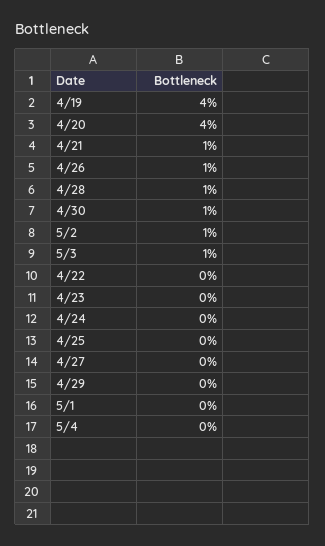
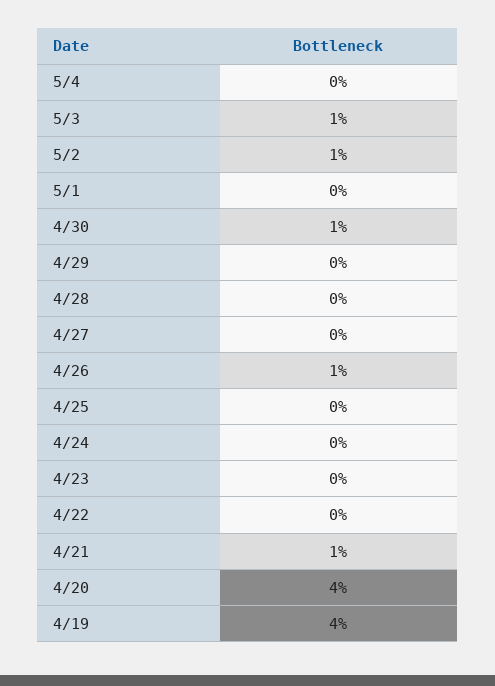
  {
    "4/19": 4,
    "4/20": 4,
    "4/21": 1,
    "4/26": 1,
-   "4/28": 1,
+   "4/28": 0,
    "4/30": 1,
    "5/2": 1,
    "5/3": 1,
    "4/22": 0,
    "4/23": 0,
    "4/24": 0,
    "4/25": 0,
    "4/27": 0,
    "4/29": 0,
    "5/1": 0,
    "5/4": 0
  }

